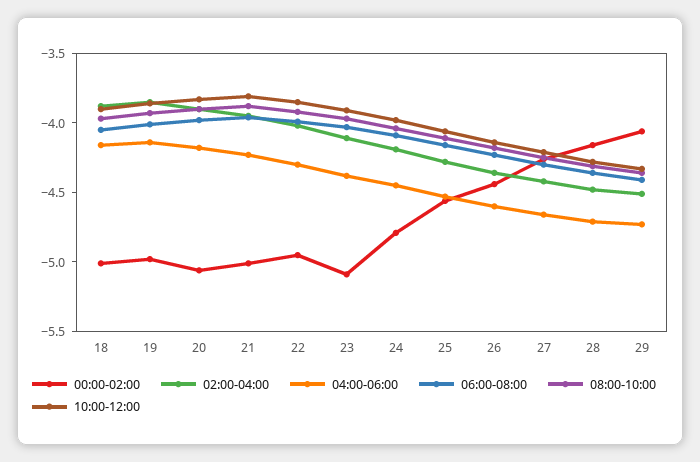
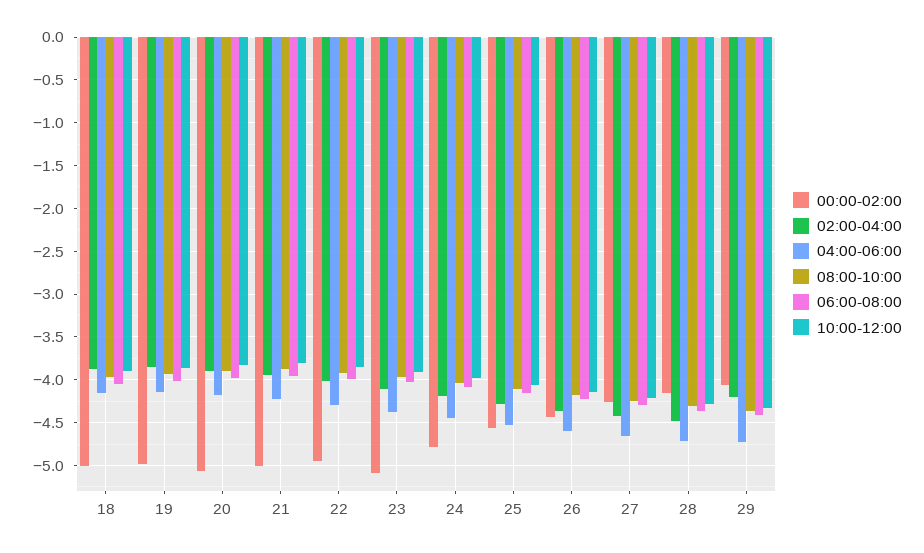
  {
    "00:00-02:00": {
      "18": -5,
      "19": -5,
      "20": -5.1,
      "21": -5,
      "22": -5,
      "23": -5.1,
      "24": -4.8,
      "25": -4.6,
      "26": -4.4,
      "27": -4.3,
      "28": -4.2,
      "29": -4.1
    },
    "02:00-04:00": {
      "18": -3.9,
      "19": -3.9,
      "20": -3.9,
      "21": -4,
      "22": -4,
      "23": -4.1,
      "24": -4.2,
      "25": -4.3,
      "26": -4.4,
      "27": -4.4,
      "28": -4.5,
-     "29": -4.5
+     "29": -4.2
    },
    "04:00-06:00": {
      "18": -4.2,
      "19": -4.1,
      "20": -4.2,
      "21": -4.2,
      "22": -4.3,
      "23": -4.4,
      "24": -4.5,
      "25": -4.5,
      "26": -4.6,
      "27": -4.7,
      "28": -4.7,
      "29": -4.7
    },
    "06:00-08:00": {
      "18": -4.1,
      "19": -4,
      "20": -4,
      "21": -4,
      "22": -4,
      "23": -4,
      "24": -4.1,
      "25": -4.2,
      "26": -4.2,
      "27": -4.3,
      "28": -4.4,
      "29": -4.4
    },
    "08:00-10:00": {
      "18": -4,
      "19": -3.9,
      "20": -3.9,
      "21": -3.9,
      "22": -3.9,
      "23": -4,
      "24": -4,
      "25": -4.1,
      "26": -4.2,
      "27": -4.3,
      "28": -4.3,
      "29": -4.4
    },
    "10:00-12:00": {
      "18": -3.9,
      "19": -3.9,
      "20": -3.8,
      "21": -3.8,
      "22": -3.9,
      "23": -3.9,
      "24": -4,
      "25": -4.1,
      "26": -4.1,
      "27": -4.2,
      "28": -4.3,
      "29": -4.3
    }
  }

